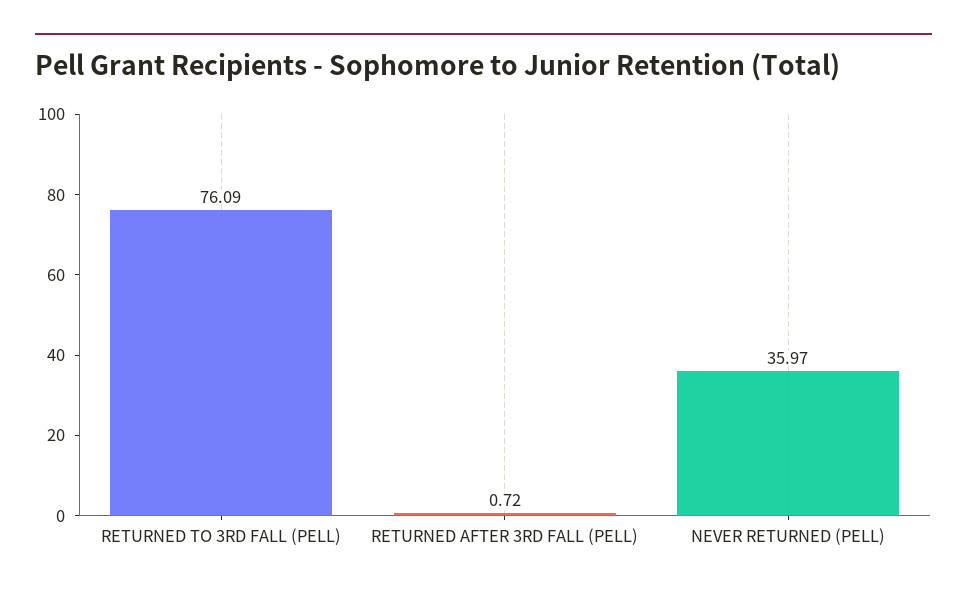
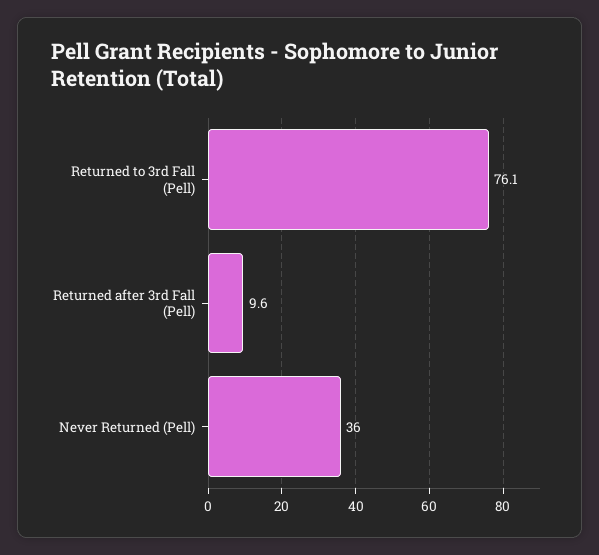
  {
    "RETURNED TO 3RD FALL (PELL)": 76.09,
-   "RETURNED AFTER 3RD FALL (PELL)": 0.72,
+   "RETURNED AFTER 3RD FALL (PELL)": 9.6,
    "NEVER RETURNED (PELL)": 35.97
  }

